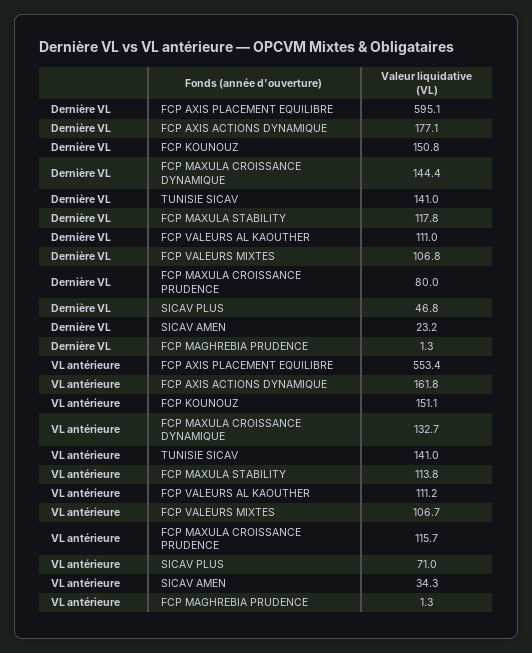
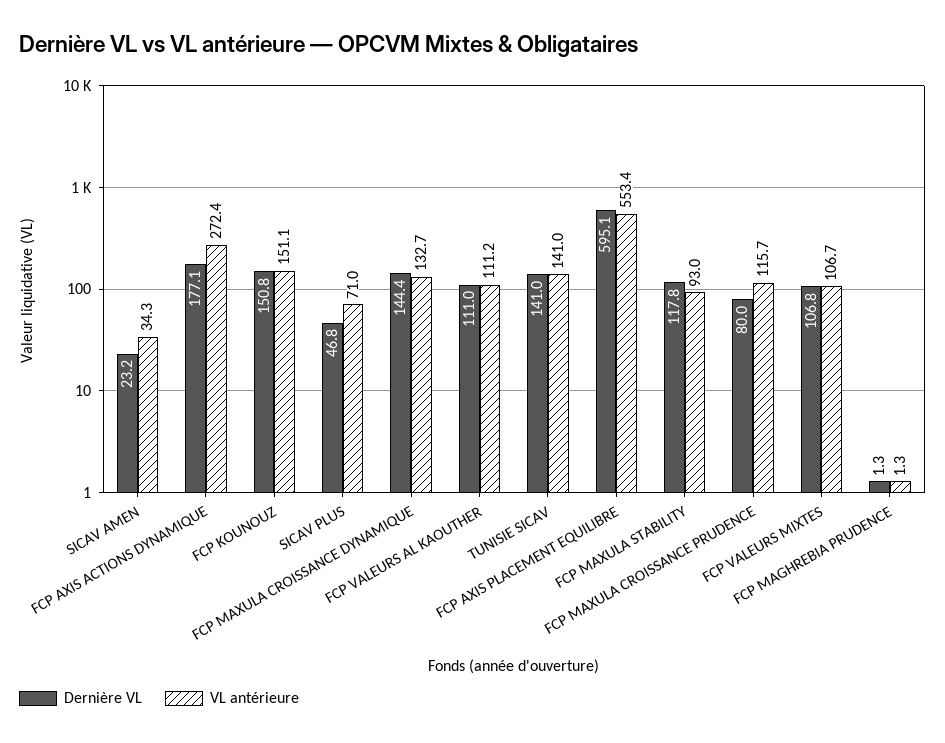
  {
    "Dernière VL": {
      "FCP AXIS PLACEMENT EQUILIBRE": 595.1,
      "FCP AXIS ACTIONS DYNAMIQUE": 177.1,
      "FCP KOUNOUZ": 150.8,
      "FCP MAXULA CROISSANCE DYNAMIQUE": 144.4,
      "TUNISIE SICAV": 141,
      "FCP MAXULA STABILITY": 117.8,
      "FCP VALEURS AL KAOUTHER": 111,
      "FCP VALEURS MIXTES": 106.8,
      "FCP MAXULA CROISSANCE PRUDENCE": 80,
      "SICAV PLUS": 46.8,
      "SICAV AMEN": 23.2,
      "FCP MAGHREBIA PRUDENCE": 1.3
    },
    "VL antérieure": {
      "FCP AXIS PLACEMENT EQUILIBRE": 553.4,
-     "FCP AXIS ACTIONS DYNAMIQUE": 161.8,
+     "FCP AXIS ACTIONS DYNAMIQUE": 272.4,
      "FCP KOUNOUZ": 151.1,
      "FCP MAXULA CROISSANCE DYNAMIQUE": 132.7,
      "TUNISIE SICAV": 141,
-     "FCP MAXULA STABILITY": 113.8,
+     "FCP MAXULA STABILITY": 93,
      "FCP VALEURS AL KAOUTHER": 111.2,
      "FCP VALEURS MIXTES": 106.7,
      "FCP MAXULA CROISSANCE PRUDENCE": 115.7,
      "SICAV PLUS": 71,
      "SICAV AMEN": 34.3,
      "FCP MAGHREBIA PRUDENCE": 1.3
    }
  }

